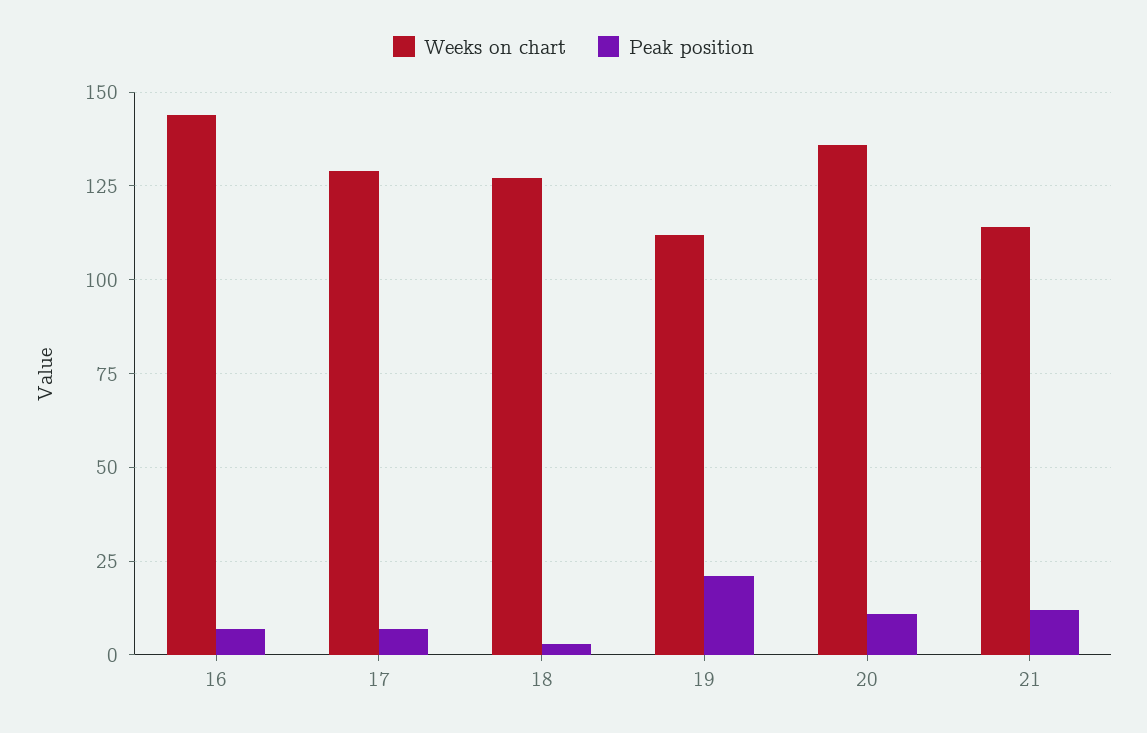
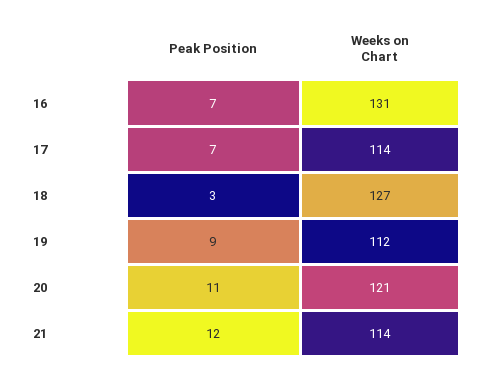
  {
    "Weeks on chart": {
-     "16": 145,
+     "16": 131,
-     "17": 130,
+     "17": 114,
      "18": 127,
      "19": 112,
-     "20": 135,
+     "20": 121,
      "21": 114
    },
    "Peak position": {
      "16": 7,
      "17": 7,
      "18": 3,
-     "19": 20,
+     "19": 9,
      "20": 11,
      "21": 12
    }
  }

